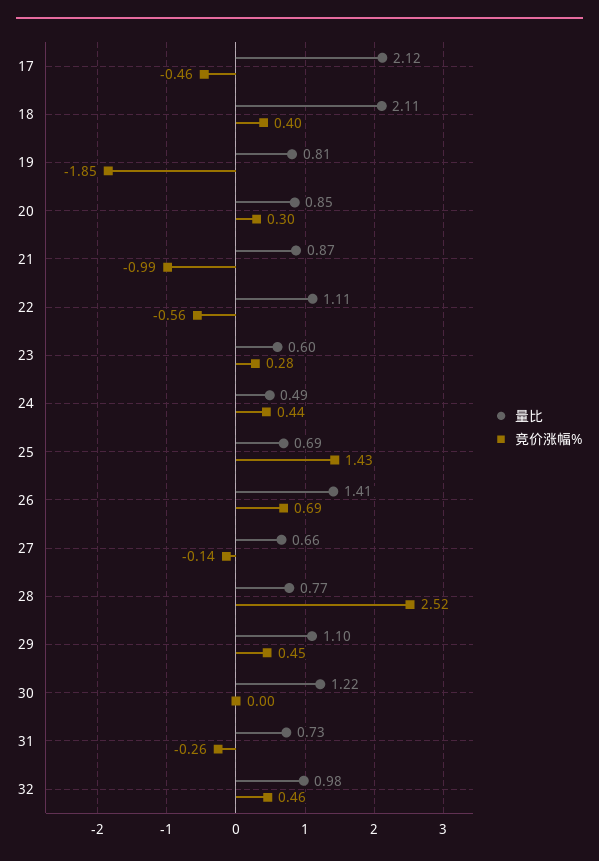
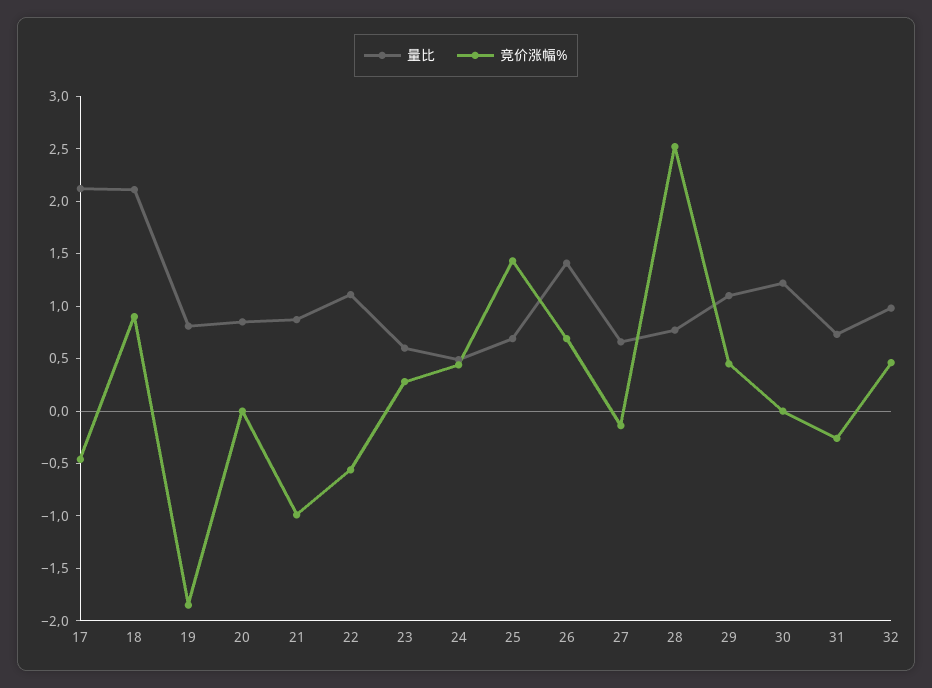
  {
    "量比": {
      "17": 2.12,
      "18": 2.11,
      "19": 0.81,
      "20": 0.85,
      "21": 0.87,
      "22": 1.11,
      "23": 0.6,
      "24": 0.49,
      "25": 0.69,
      "26": 1.41,
      "27": 0.66,
      "28": 0.77,
      "29": 1.1,
      "30": 1.22,
      "31": 0.73,
      "32": 0.98
    },
    "竞价涨幅%": {
      "17": -0.46,
-     "18": 0.4,
+     "18": 0.9,
      "19": -1.85,
-     "20": 0.3,
+     "20": 0,
      "21": -0.99,
      "22": -0.56,
      "23": 0.28,
      "24": 0.44,
      "25": 1.43,
      "26": 0.69,
      "27": -0.14,
      "28": 2.52,
      "29": 0.45,
      "30": 0,
      "31": -0.26,
      "32": 0.46
    }
  }

